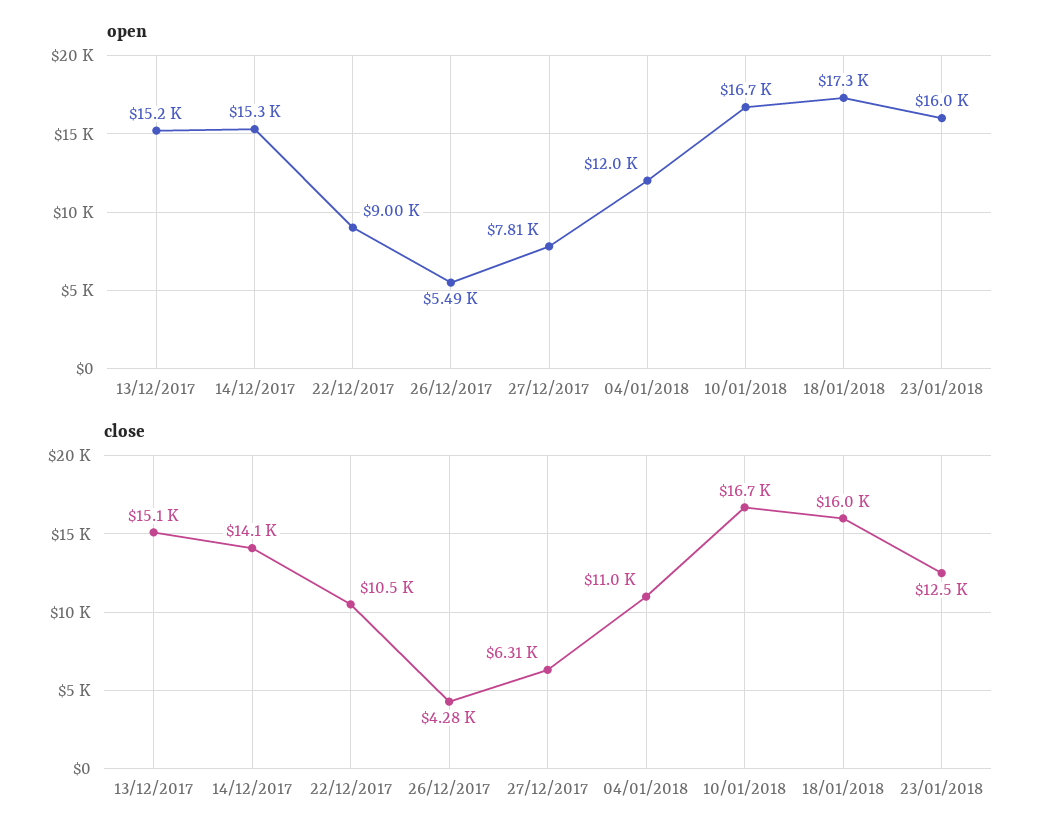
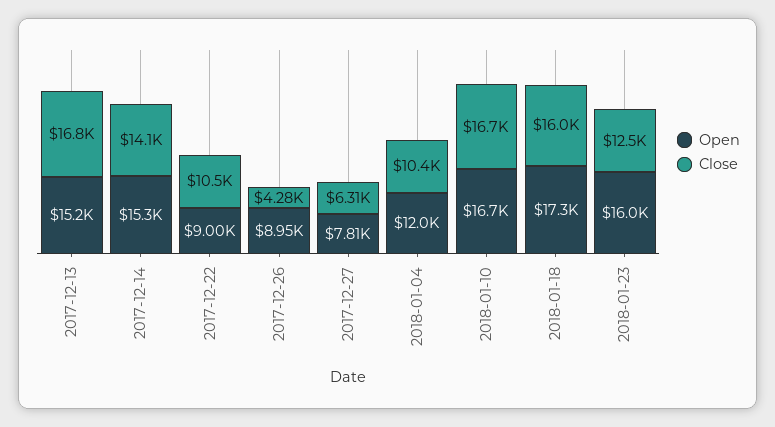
  {
    "open": {
      "13/12/2017": 15200,
      "14/12/2017": 15300,
      "22/12/2017": 9000,
-     "26/12/2017": 5490,
+     "26/12/2017": 8950,
      "27/12/2017": 7810,
      "04/01/2018": 12000,
      "10/01/2018": 16700,
      "18/01/2018": 17300,
      "23/01/2018": 16000
    },
    "close": {
-     "13/12/2017": 15100,
+     "13/12/2017": 16800,
      "14/12/2017": 14100,
      "22/12/2017": 10500,
      "26/12/2017": 4280,
      "27/12/2017": 6310,
-     "04/01/2018": 11000,
+     "04/01/2018": 10400,
      "10/01/2018": 16700,
      "18/01/2018": 16000,
      "23/01/2018": 12500
    }
  }

